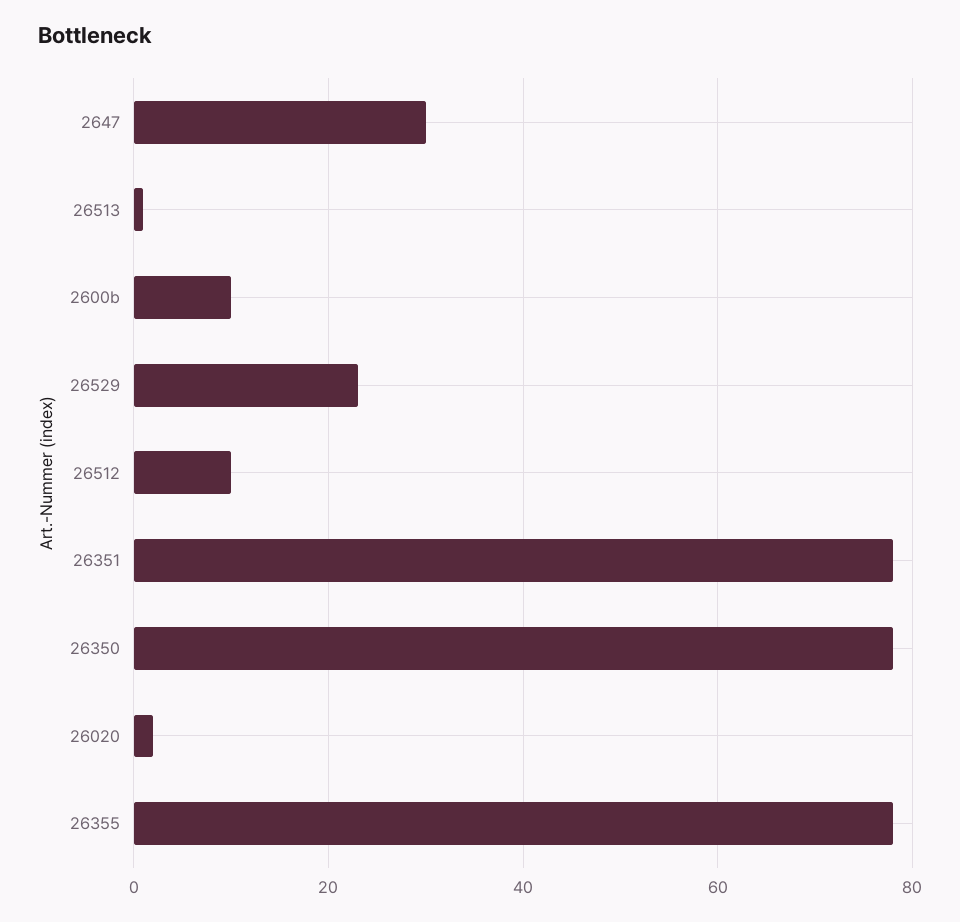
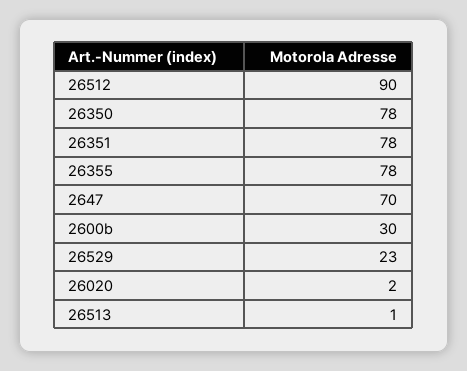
  {
-   "2647": 30,
+   "2647": 70,
    "26513": 1,
-   "2600b": 10,
+   "2600b": 30,
    "26529": 23,
-   "26512": 10,
+   "26512": 90,
    "26351": 78,
    "26350": 78,
    "26020": 2,
    "26355": 78
  }

